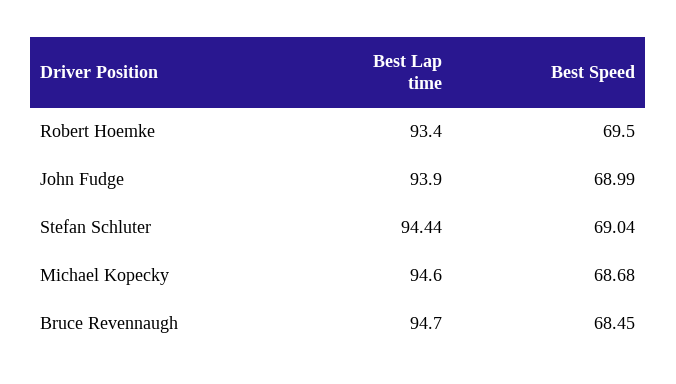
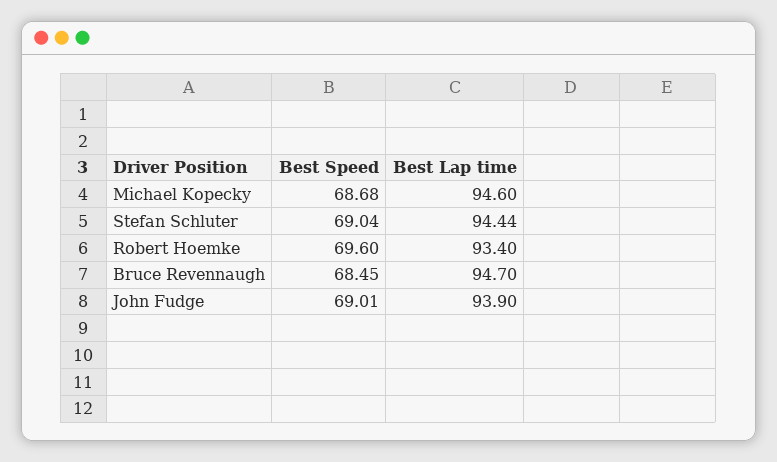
  {
    "Best Lap time": {
      "Robert Hoemke": 93.4,
      "John Fudge": 93.9,
      "Stefan Schluter": 94.44,
      "Michael Kopecky": 94.6,
      "Bruce Revennaugh": 94.7
    },
    "Best Speed": {
-     "Robert Hoemke": 69.5,
+     "Robert Hoemke": 69.6,
-     "John Fudge": 68.99,
+     "John Fudge": 69.01,
      "Stefan Schluter": 69.04,
      "Michael Kopecky": 68.68,
      "Bruce Revennaugh": 68.45
    }
  }

